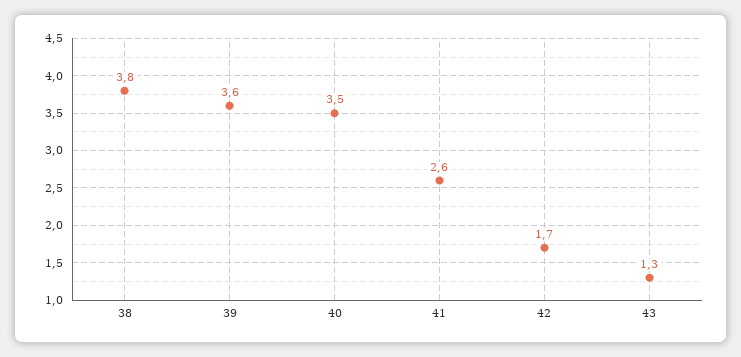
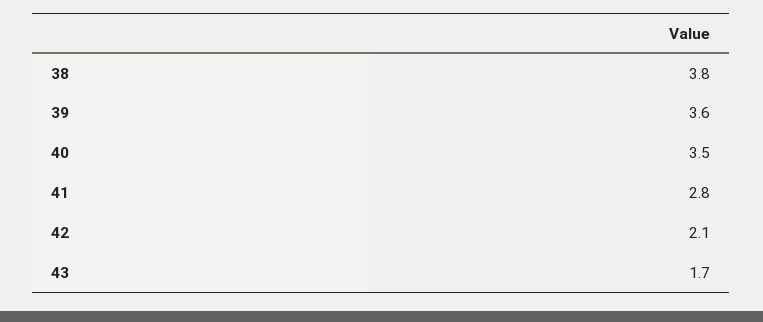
  {
    "38": 3.8,
    "39": 3.6,
    "40": 3.5,
-   "41": 2.6,
+   "41": 2.8,
-   "42": 1.7,
+   "42": 2.1,
-   "43": 1.3
+   "43": 1.7
  }

